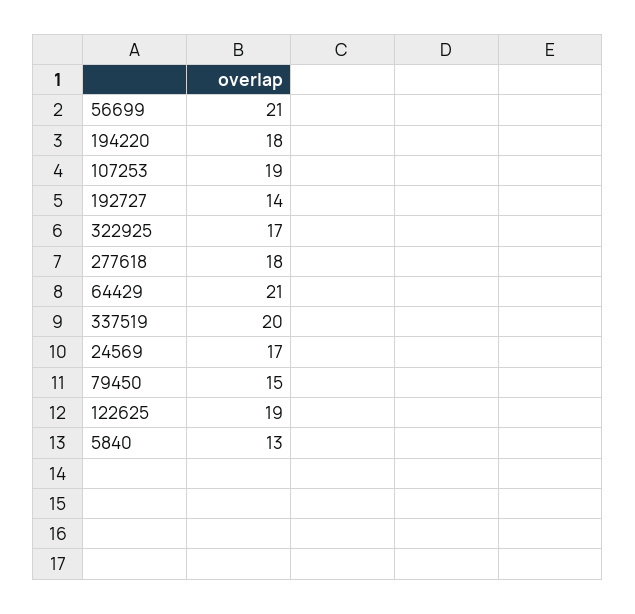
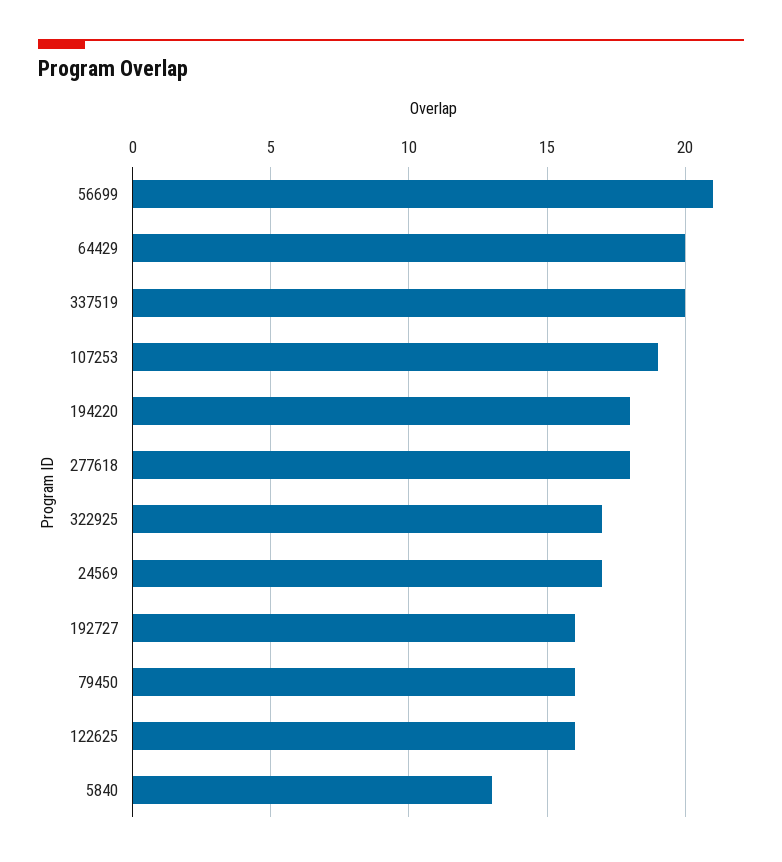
  {
    "56699": 21,
    "194220": 18,
    "107253": 19,
-   "192727": 14,
+   "192727": 16,
    "322925": 17,
    "277618": 18,
-   "64429": 21,
+   "64429": 20,
    "337519": 20,
    "24569": 17,
-   "79450": 15,
+   "79450": 16,
-   "122625": 19,
+   "122625": 16,
    "5840": 13
  }

